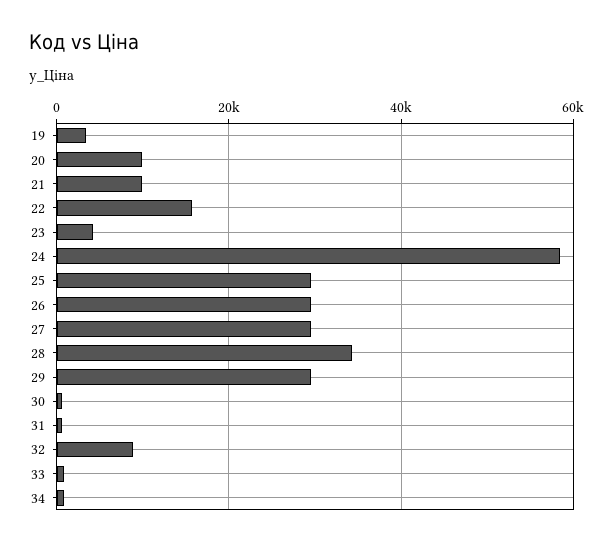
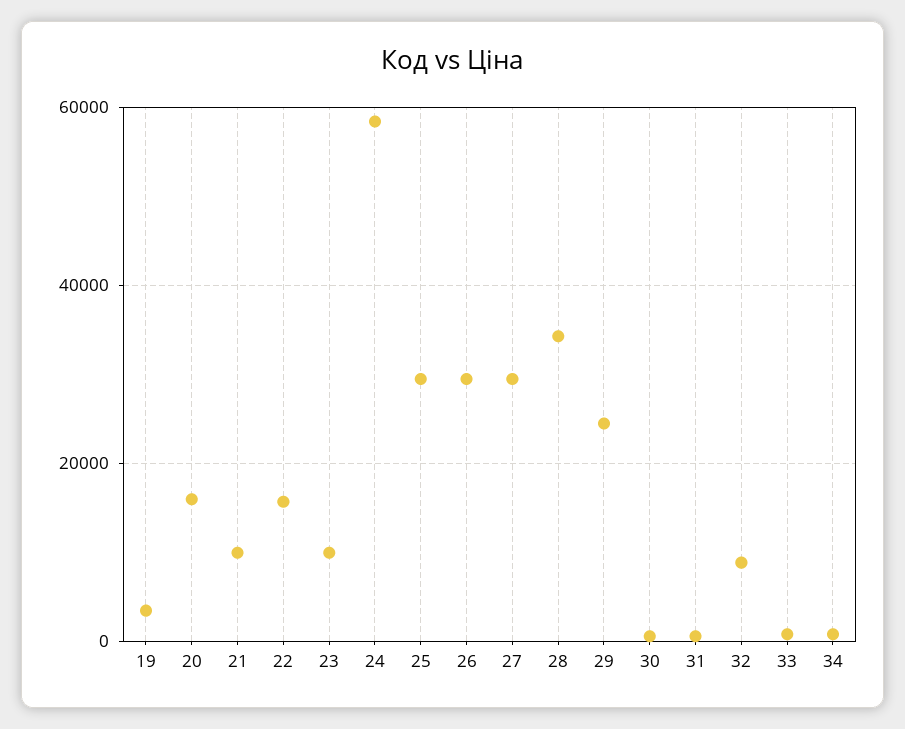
  {
    "19": 4000,
-   "20": 10000,
+   "20": 16000,
    "21": 10000,
    "22": 16000,
-   "23": 4000,
+   "23": 10000,
    "24": 58000,
    "25": 30000,
    "26": 30000,
    "27": 30000,
    "28": 34000,
-   "29": 30000,
+   "29": 24000,
    "30": 0,
    "31": 0,
    "32": 8000,
    "33": 0,
    "34": 0
  }

